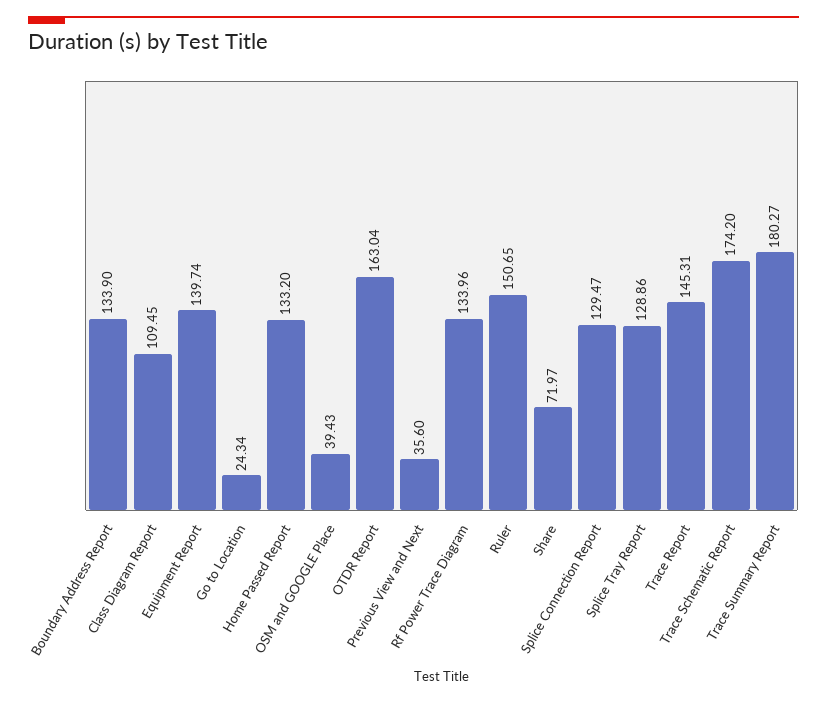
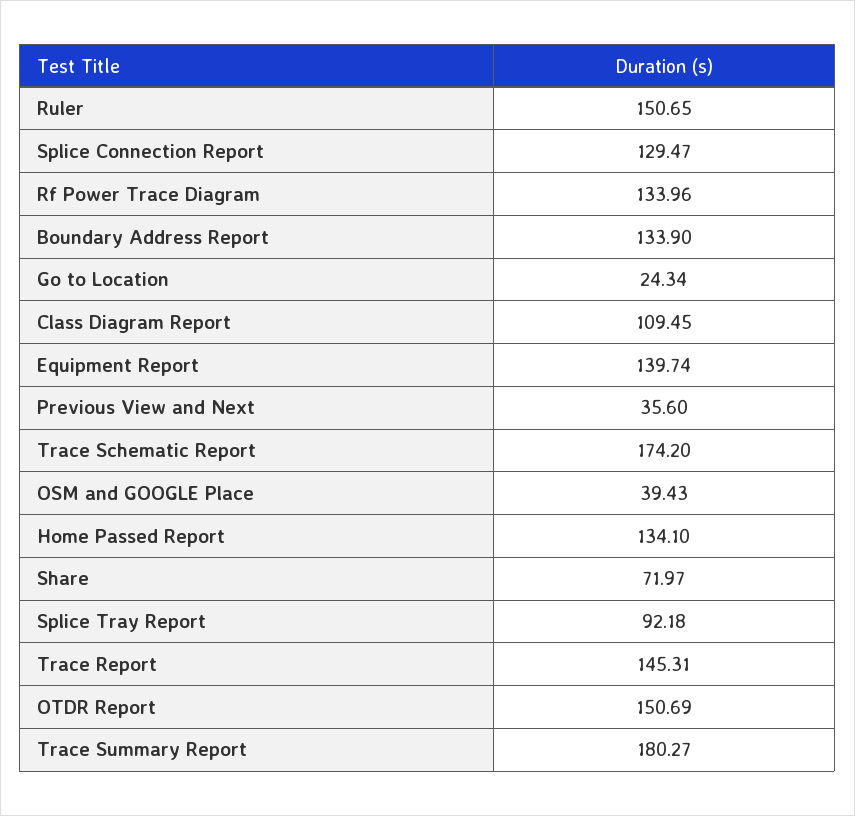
  {
    "Boundary Address Report": 133.9,
    "Class Diagram Report": 109.45,
    "Equipment Report": 139.74,
    "Go to Location": 24.34,
-   "Home Passed Report": 133.2,
+   "Home Passed Report": 134.1,
    "OSM and GOOGLE Place": 39.43,
-   "OTDR Report": 163.04,
+   "OTDR Report": 150.69,
    "Previous View and Next": 35.6,
    "Rf Power Trace Diagram": 133.96,
    "Ruler": 150.65,
    "Share": 71.97,
    "Splice Connection Report": 129.47,
-   "Splice Tray Report": 128.86,
+   "Splice Tray Report": 92.18,
    "Trace Report": 145.31,
    "Trace Schematic Report": 174.2,
    "Trace Summary Report": 180.27
  }

